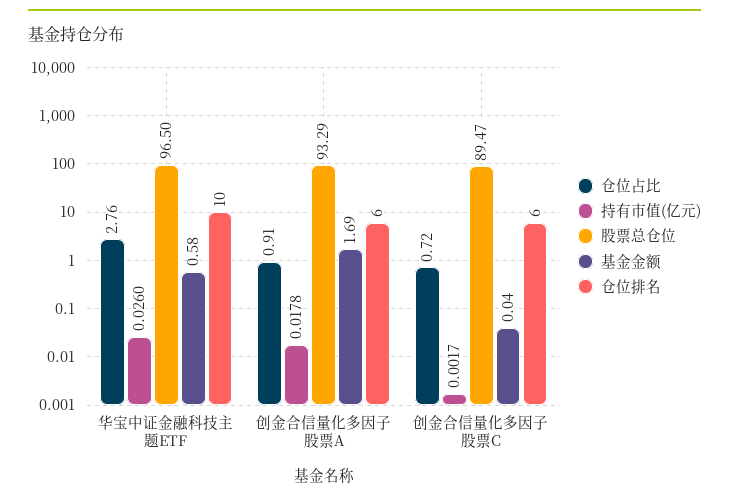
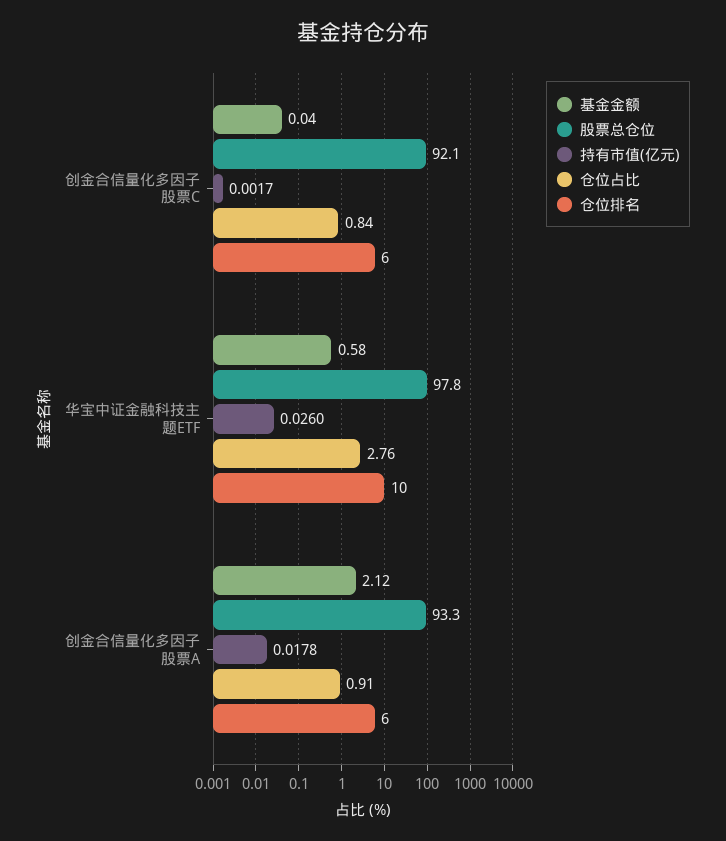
  {
    "仓位占比": {
      "华宝中证金融科技主题ETF": 2.76,
      "创金合信量化多因子股票A": 0.91,
-     "创金合信量化多因子股票C": 0.72
+     "创金合信量化多因子股票C": 0.84
    },
    "持有市值(亿元)": {
      "华宝中证金融科技主题ETF": 0.026,
      "创金合信量化多因子股票A": 0.0178,
      "创金合信量化多因子股票C": 0.0017
    },
    "股票总仓位": {
-     "华宝中证金融科技主题ETF": 96.5,
+     "华宝中证金融科技主题ETF": 97.8,
      "创金合信量化多因子股票A": 93.29,
-     "创金合信量化多因子股票C": 89.47
+     "创金合信量化多因子股票C": 92.1
    },
    "基金金额": {
      "华宝中证金融科技主题ETF": 0.58,
-     "创金合信量化多因子股票A": 1.69,
+     "创金合信量化多因子股票A": 2.12,
      "创金合信量化多因子股票C": 0.04
    },
    "仓位排名": {
      "华宝中证金融科技主题ETF": 10,
      "创金合信量化多因子股票A": 6,
      "创金合信量化多因子股票C": 6
    }
  }

